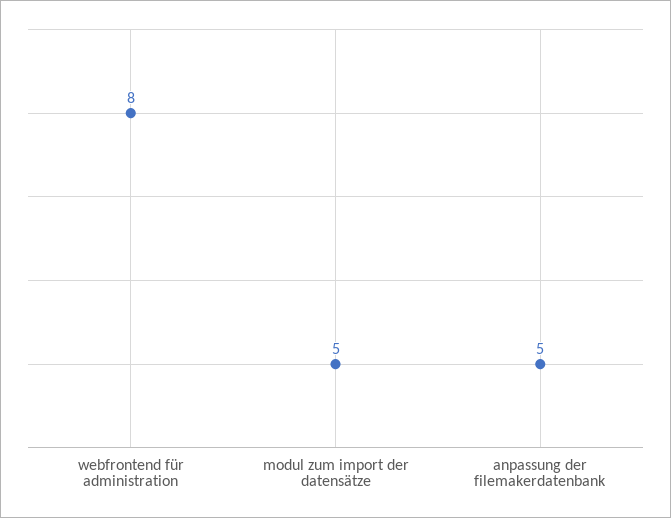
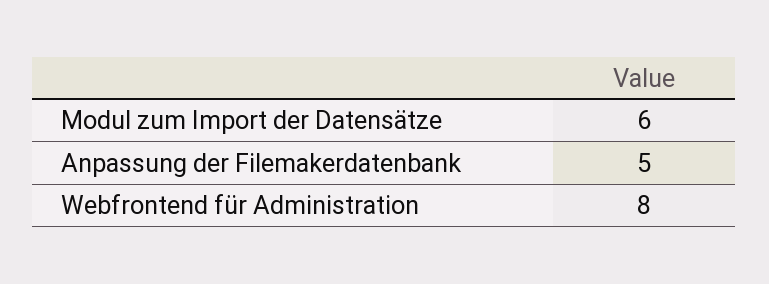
  {
    "webfrontend für administration": 8,
-   "modul zum import der datensätze": 5,
+   "modul zum import der datensätze": 6,
    "anpassung der filemakerdatenbank": 5
  }

